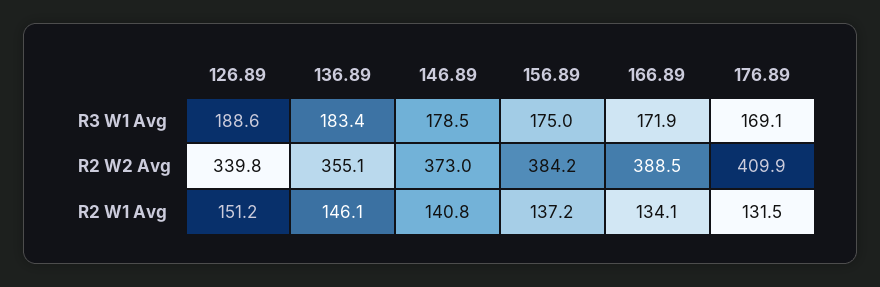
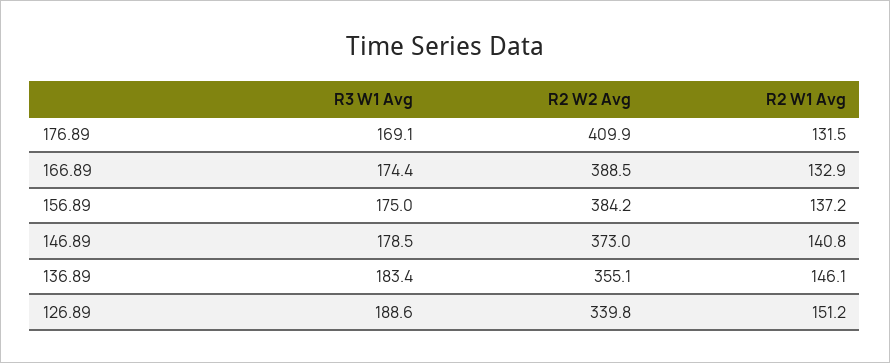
  {
    "126.89": {
      "R3 W1 Avg": 188.6,
      "R2 W2 Avg": 339.8,
      "R2 W1 Avg": 151.2
    },
    "136.89": {
      "R3 W1 Avg": 183.4,
      "R2 W2 Avg": 355.1,
      "R2 W1 Avg": 146.1
    },
    "146.89": {
      "R3 W1 Avg": 178.5,
      "R2 W2 Avg": 373,
      "R2 W1 Avg": 140.8
    },
    "156.89": {
      "R3 W1 Avg": 175,
      "R2 W2 Avg": 384.2,
      "R2 W1 Avg": 137.2
    },
    "166.89": {
-     "R3 W1 Avg": 171.9,
+     "R3 W1 Avg": 174.4,
      "R2 W2 Avg": 388.5,
-     "R2 W1 Avg": 134.1
+     "R2 W1 Avg": 132.9
    },
    "176.89": {
      "R3 W1 Avg": 169.1,
      "R2 W2 Avg": 409.9,
      "R2 W1 Avg": 131.5
    }
  }

